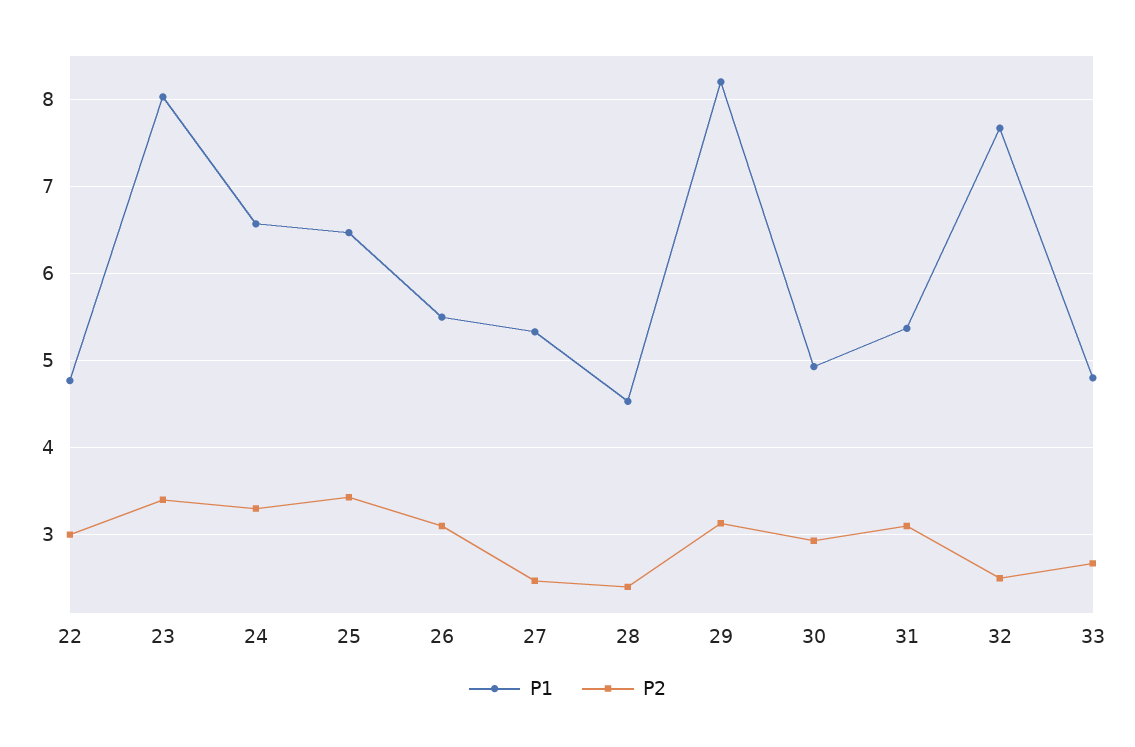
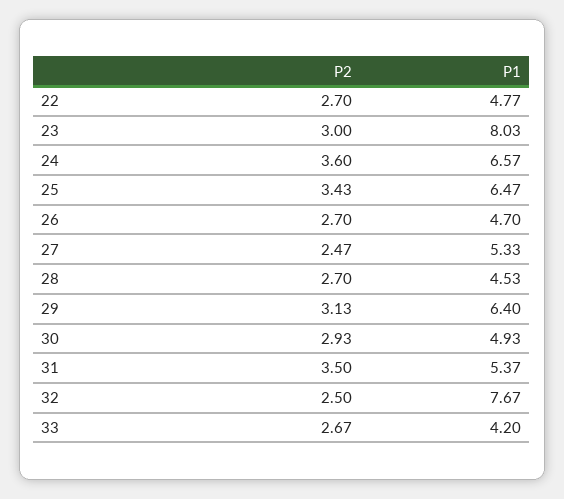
  {
    "P1": {
      "22": 4.77,
      "23": 8.03,
      "24": 6.57,
      "25": 6.47,
-     "26": 5.5,
+     "26": 4.7,
      "27": 5.33,
      "28": 4.53,
-     "29": 8.2,
+     "29": 6.4,
      "30": 4.93,
      "31": 5.37,
      "32": 7.67,
-     "33": 4.8
+     "33": 4.2
    },
    "P2": {
-     "22": 3,
+     "22": 2.7,
-     "23": 3.4,
+     "23": 3,
-     "24": 3.3,
+     "24": 3.6,
      "25": 3.43,
-     "26": 3.1,
+     "26": 2.7,
      "27": 2.47,
-     "28": 2.4,
+     "28": 2.7,
      "29": 3.13,
      "30": 2.93,
-     "31": 3.1,
+     "31": 3.5,
      "32": 2.5,
      "33": 2.67
    }
  }

